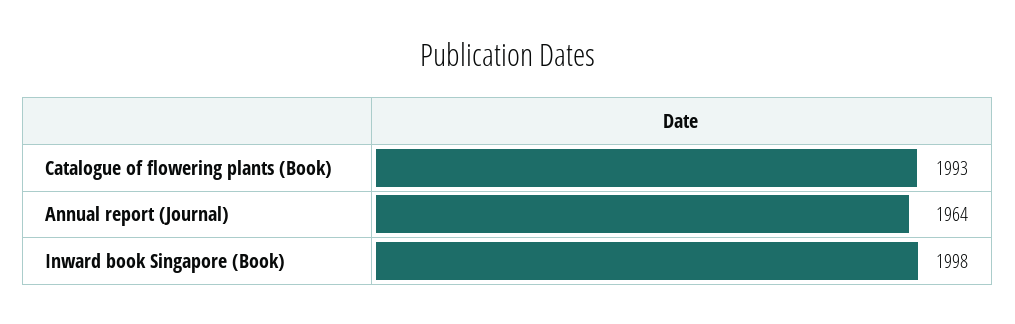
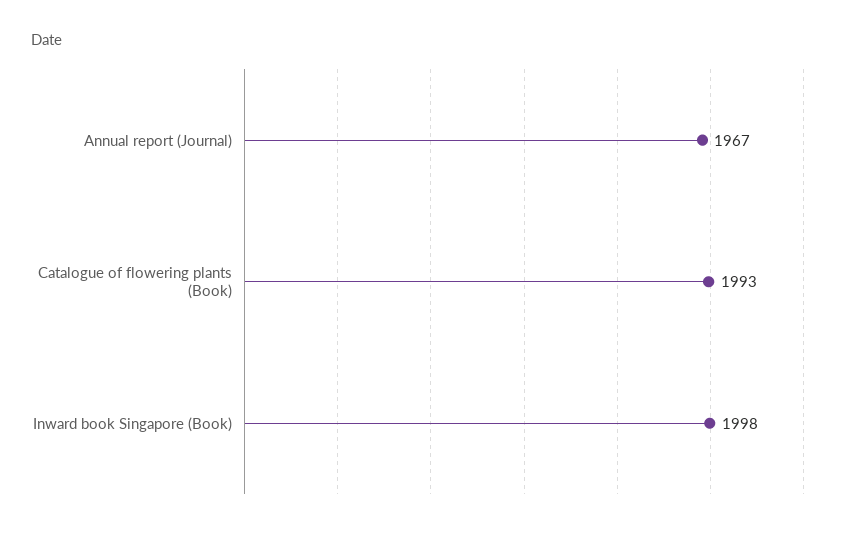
  {
    "Catalogue of flowering plants (Book)": 1993,
-   "Annual report (Journal)": 1964,
+   "Annual report (Journal)": 1967,
    "Inward book Singapore (Book)": 1998
  }

